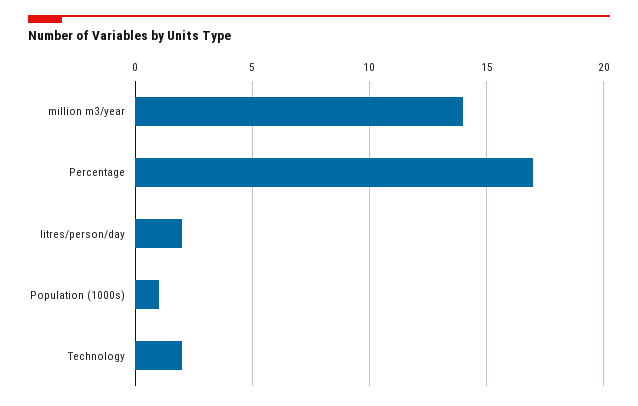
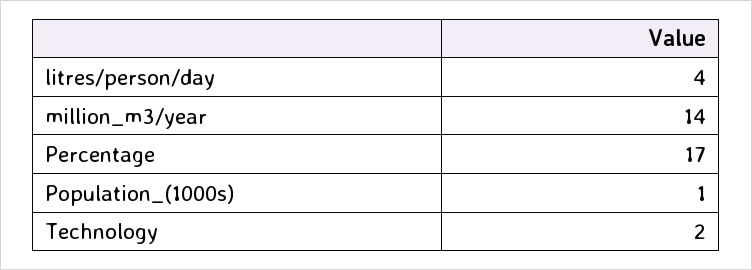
  {
    "million m3/year": 14,
    "Percentage": 17,
-   "litres/person/day": 2,
+   "litres/person/day": 4,
    "Population (1000s)": 1,
    "Technology": 2
  }

